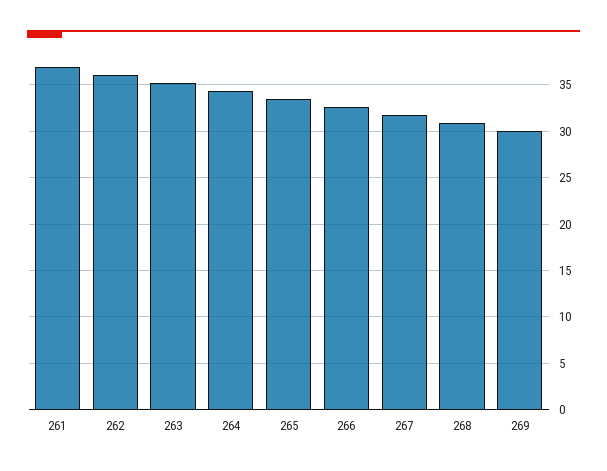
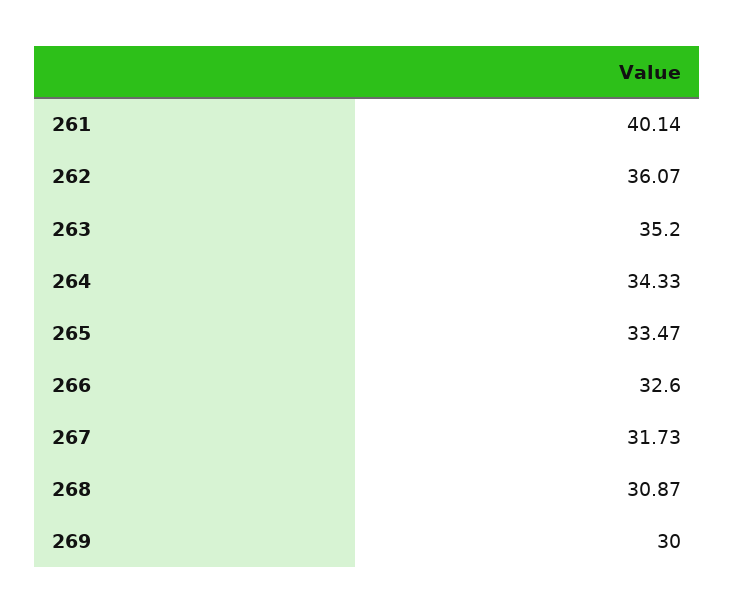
  {
-   "261": 37,
+   "261": 40.14,
    "262": 36.07,
    "263": 35.2,
    "264": 34.33,
    "265": 33.47,
    "266": 32.6,
    "267": 31.73,
    "268": 30.87,
    "269": 30
  }

